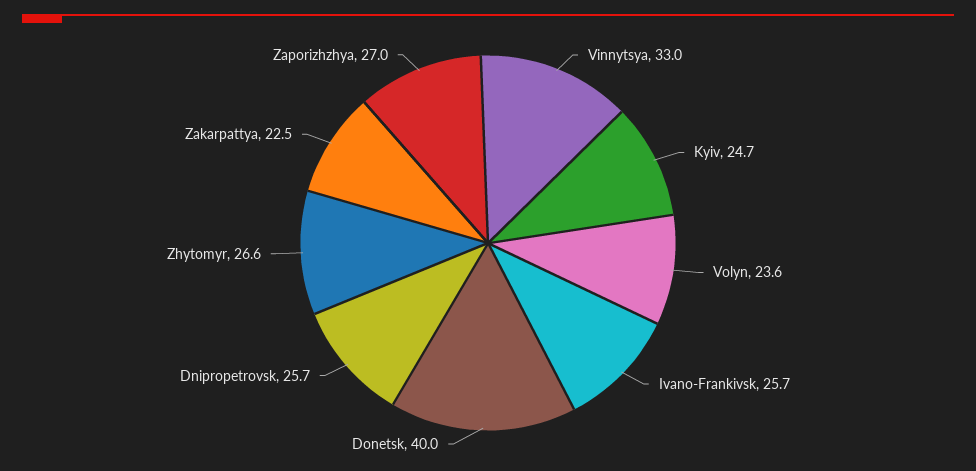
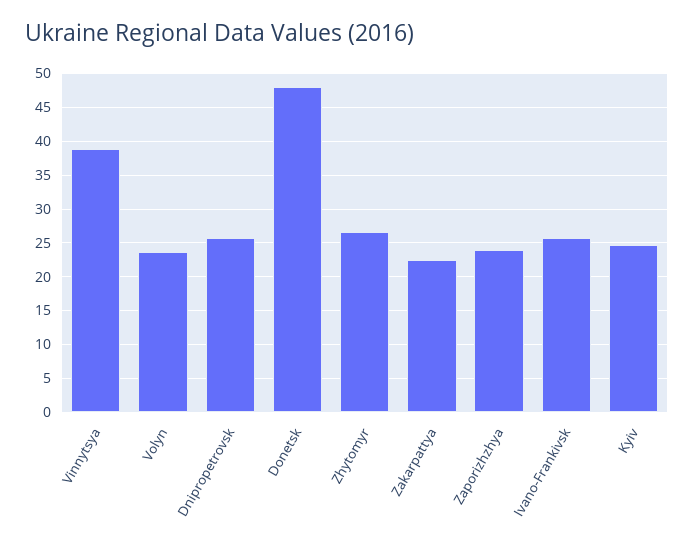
  {
-   "Vinnytsya": 33,
+   "Vinnytsya": 39,
    "Kyiv": 24.7,
    "Volyn": 23.6,
    "Ivano-Frankivsk": 25.7,
-   "Donetsk": 40,
+   "Donetsk": 48,
    "Dnipropetrovsk": 25.7,
    "Zhytomyr": 26.6,
    "Zakarpattya": 22.5,
-   "Zaporizhzhya": 27
+   "Zaporizhzhya": 24
  }

